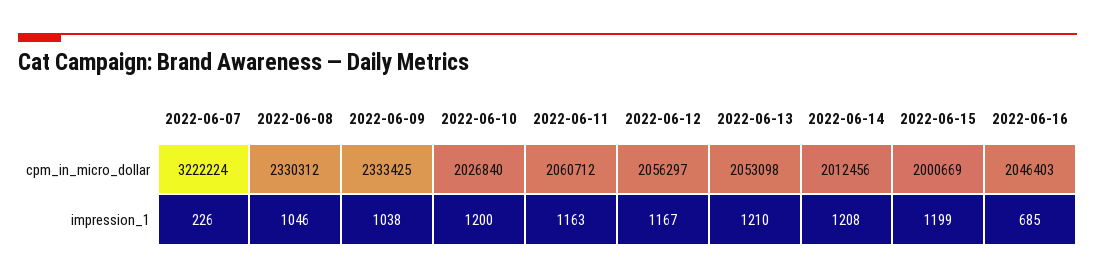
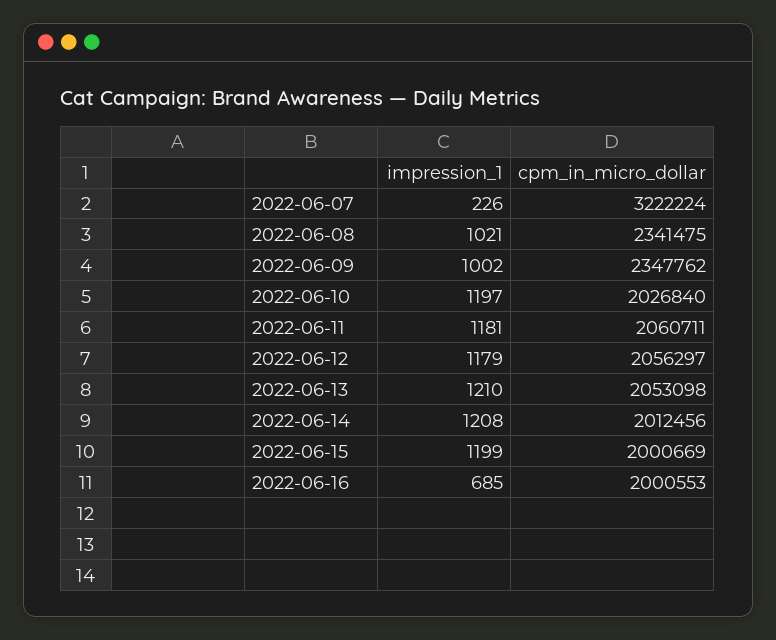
  {
    "2022-06-07": {
      "cpm_in_micro_dollar": 3222224,
      "impression_1": 226
    },
    "2022-06-08": {
-     "cpm_in_micro_dollar": 2330312,
+     "cpm_in_micro_dollar": 2341475,
-     "impression_1": 1046
+     "impression_1": 1021
    },
    "2022-06-09": {
-     "cpm_in_micro_dollar": 2333425,
+     "cpm_in_micro_dollar": 2347762,
-     "impression_1": 1038
+     "impression_1": 1002
    },
    "2022-06-10": {
      "cpm_in_micro_dollar": 2026840,
-     "impression_1": 1200
+     "impression_1": 1197
    },
    "2022-06-11": {
-     "cpm_in_micro_dollar": 2060712,
+     "cpm_in_micro_dollar": 2060711,
-     "impression_1": 1163
+     "impression_1": 1181
    },
    "2022-06-12": {
      "cpm_in_micro_dollar": 2056297,
-     "impression_1": 1167
+     "impression_1": 1179
    },
    "2022-06-13": {
      "cpm_in_micro_dollar": 2053098,
      "impression_1": 1210
    },
    "2022-06-14": {
      "cpm_in_micro_dollar": 2012456,
      "impression_1": 1208
    },
    "2022-06-15": {
      "cpm_in_micro_dollar": 2000669,
      "impression_1": 1199
    },
    "2022-06-16": {
-     "cpm_in_micro_dollar": 2046403,
+     "cpm_in_micro_dollar": 2000553,
      "impression_1": 685
    }
  }

